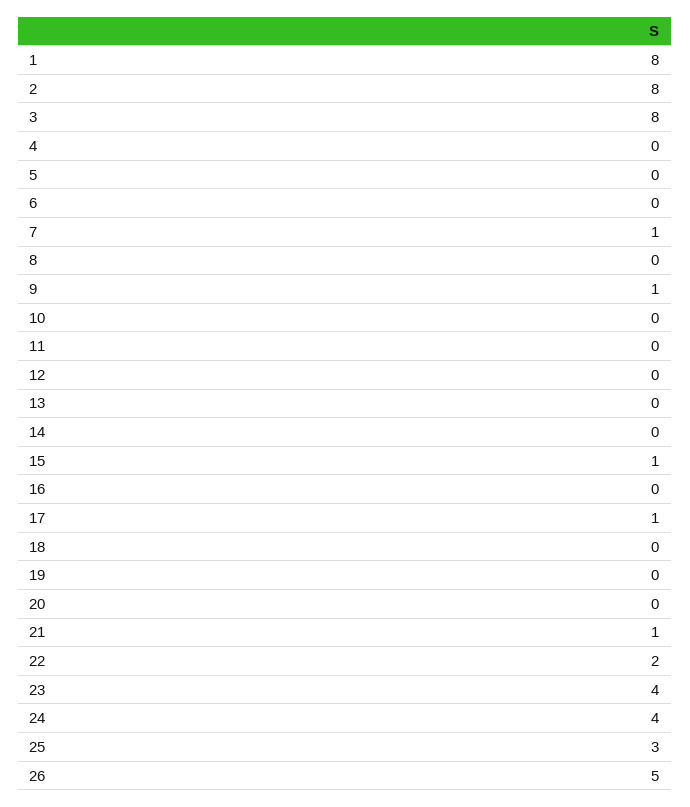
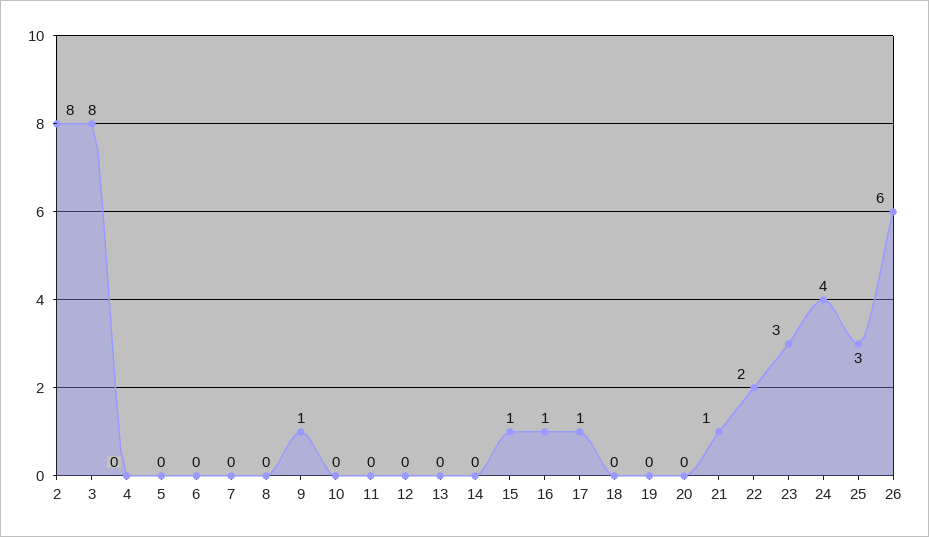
  {
-   "1": 8,
    "2": 8,
    "3": 8,
    "4": 0,
    "5": 0,
    "6": 0,
-   "7": 1,
+   "7": 0,
    "8": 0,
    "9": 1,
    "10": 0,
    "11": 0,
    "12": 0,
    "13": 0,
    "14": 0,
    "15": 1,
-   "16": 0,
+   "16": 1,
    "17": 1,
    "18": 0,
    "19": 0,
    "20": 0,
    "21": 1,
    "22": 2,
-   "23": 4,
+   "23": 3,
    "24": 4,
    "25": 3,
-   "26": 5
+   "26": 6
  }

